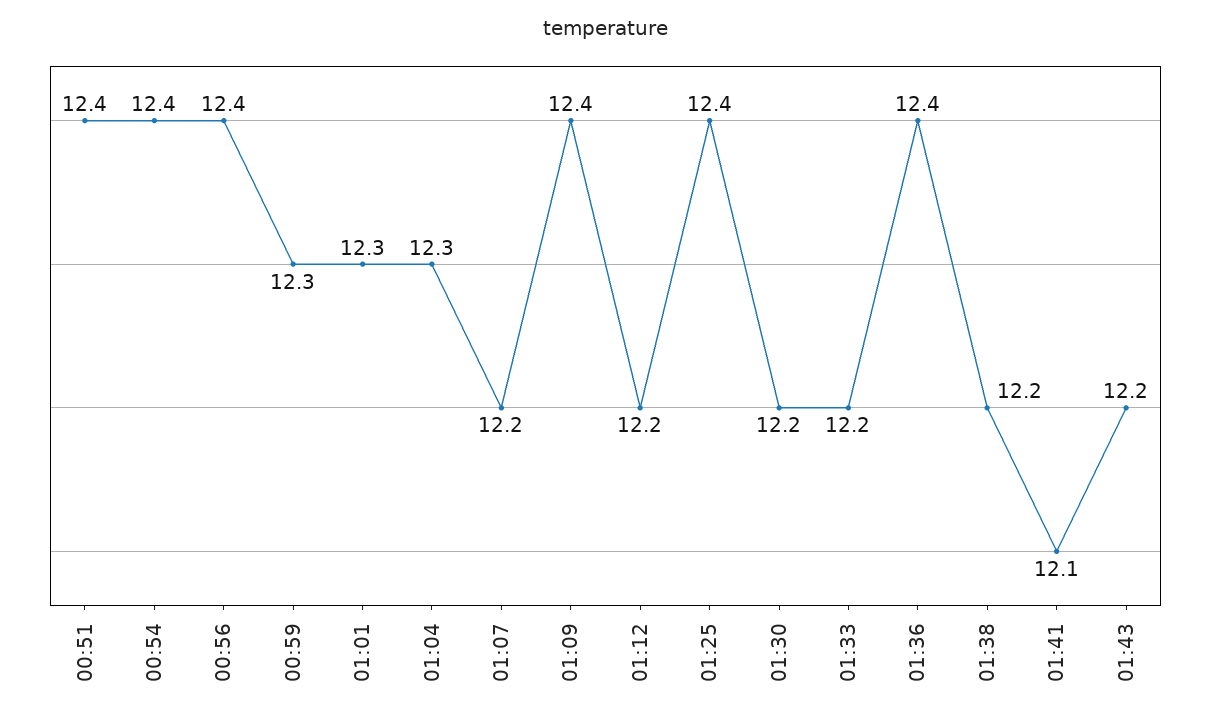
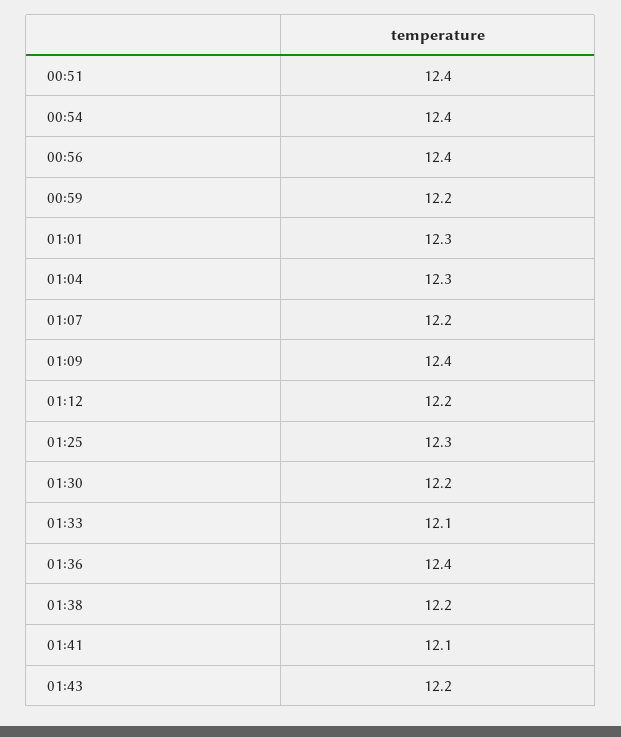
  {
    "00:51": 12.4,
    "00:54": 12.4,
    "00:56": 12.4,
-   "00:59": 12.3,
+   "00:59": 12.2,
    "01:01": 12.3,
    "01:04": 12.3,
    "01:07": 12.2,
    "01:09": 12.4,
    "01:12": 12.2,
-   "01:25": 12.4,
+   "01:25": 12.3,
    "01:30": 12.2,
-   "01:33": 12.2,
+   "01:33": 12.1,
    "01:36": 12.4,
    "01:38": 12.2,
    "01:41": 12.1,
    "01:43": 12.2
  }

